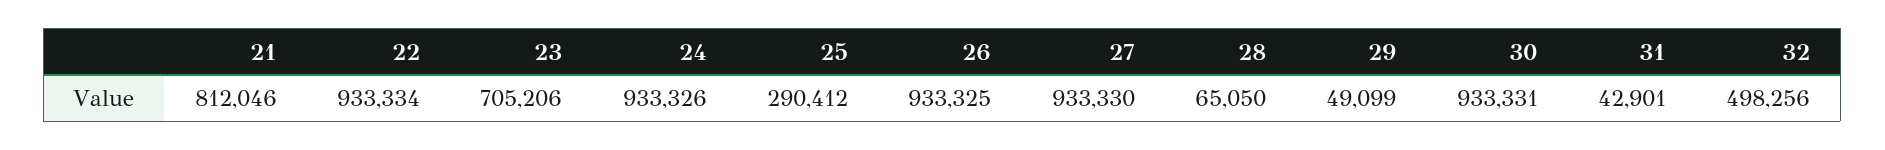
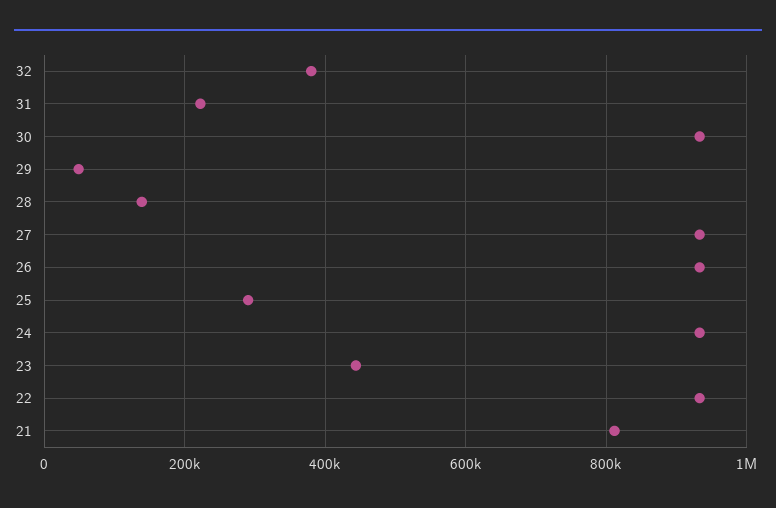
  {
    "21": 812046,
    "22": 933334,
-   "23": 705206,
+   "23": 440000,
    "24": 933326,
    "25": 290412,
    "26": 933325,
    "27": 933330,
-   "28": 65050,
+   "28": 140000,
    "29": 49099,
    "30": 933331,
-   "31": 42901,
+   "31": 220000,
-   "32": 498256
+   "32": 380000
  }

